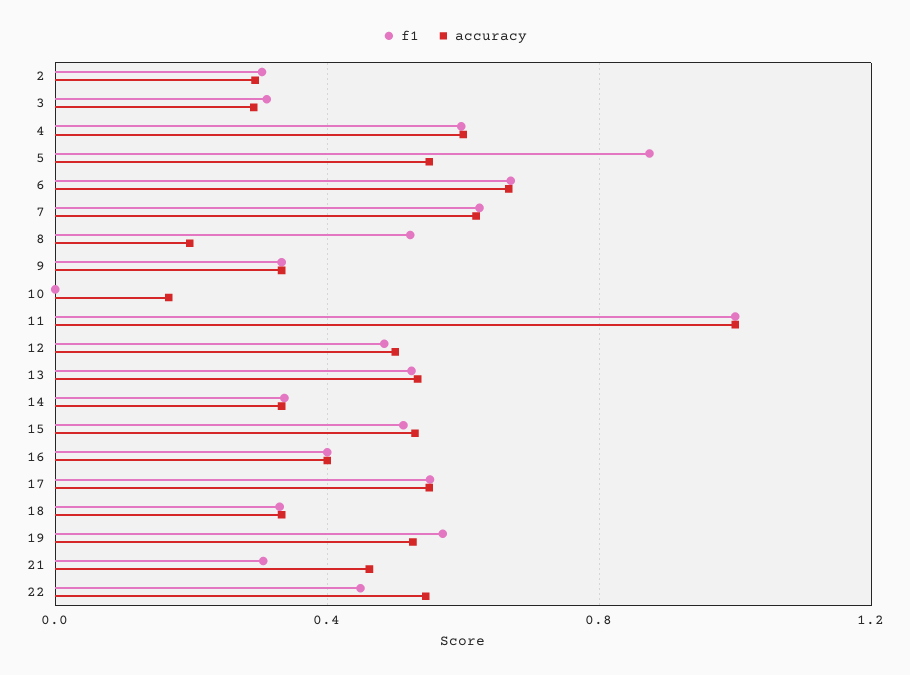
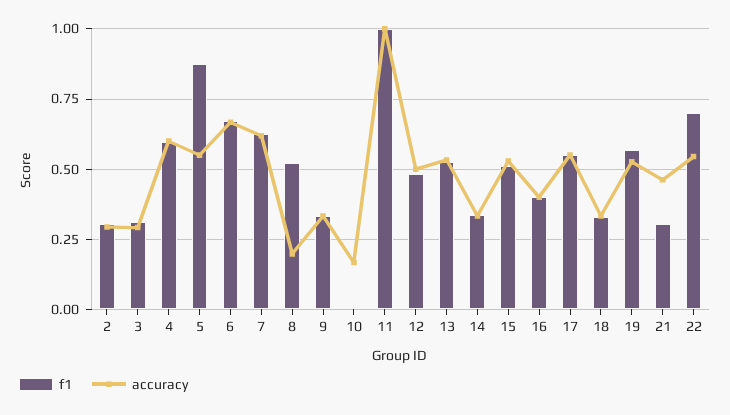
  {
    "f1": {
      "2": 0.3,
      "3": 0.3,
      "4": 0.6,
      "5": 0.875,
      "6": 0.675,
      "7": 0.625,
      "8": 0.525,
      "9": 0.325,
      "10": 0,
      "11": 1,
      "12": 0.475,
      "13": 0.525,
      "14": 0.325,
      "15": 0.5,
      "16": 0.4,
      "17": 0.55,
      "18": 0.325,
      "19": 0.575,
      "21": 0.3,
-     "22": 0.45
+     "22": 0.7
    },
    "accuracy": {
      "2": 0.3,
      "3": 0.3,
      "4": 0.6,
      "5": 0.55,
      "6": 0.675,
      "7": 0.625,
      "8": 0.2,
      "9": 0.325,
      "10": 0.175,
      "11": 1,
      "12": 0.5,
      "13": 0.525,
      "14": 0.325,
      "15": 0.525,
      "16": 0.4,
      "17": 0.55,
      "18": 0.325,
      "19": 0.525,
      "21": 0.45,
      "22": 0.55
    }
  }

